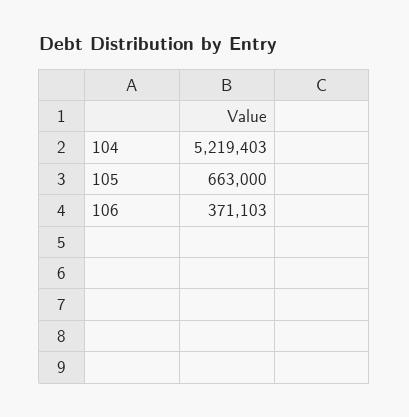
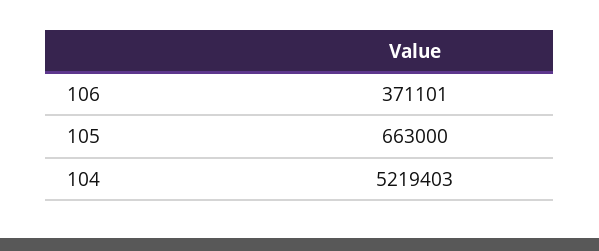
  {
    "104": 5219403,
    "105": 663000,
-   "106": 371103
+   "106": 371101
  }

